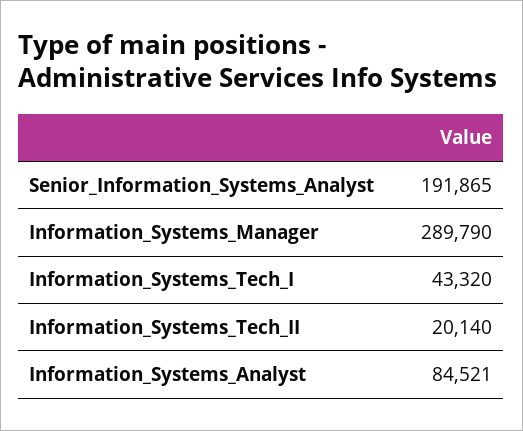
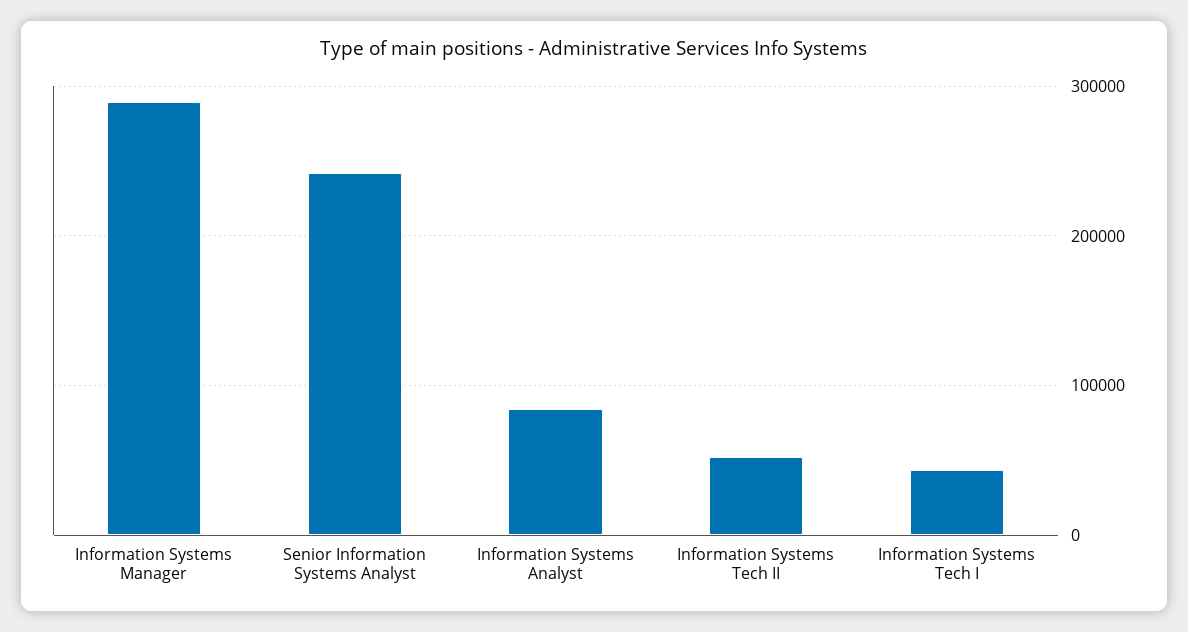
  {
-   "Senior_Information_Systems_Analyst": 191865,
+   "Senior_Information_Systems_Analyst": 240000,
    "Information_Systems_Manager": 289790,
    "Information_Systems_Tech_I": 43320,
-   "Information_Systems_Tech_II": 20140,
+   "Information_Systems_Tech_II": 50000,
    "Information_Systems_Analyst": 84521
  }

